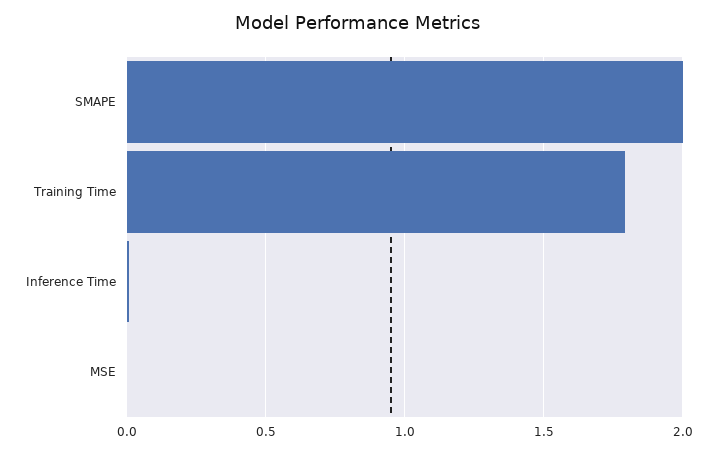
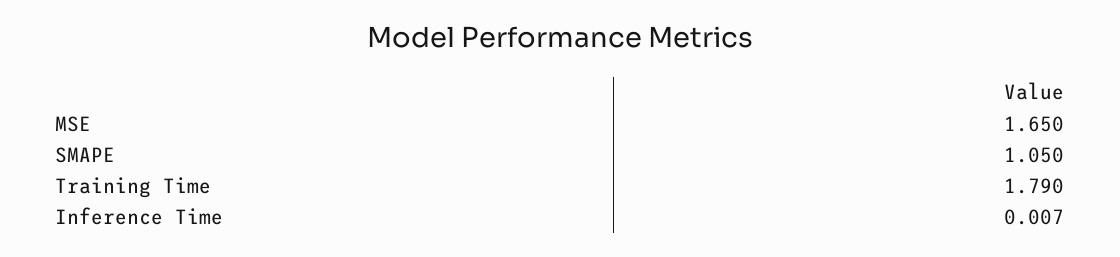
  {
-   "SMAPE": 2,
+   "SMAPE": 1.05,
    "Training Time": 1.79,
    "Inference Time": 0.007,
-   "MSE": 0
+   "MSE": 1.65
  }

